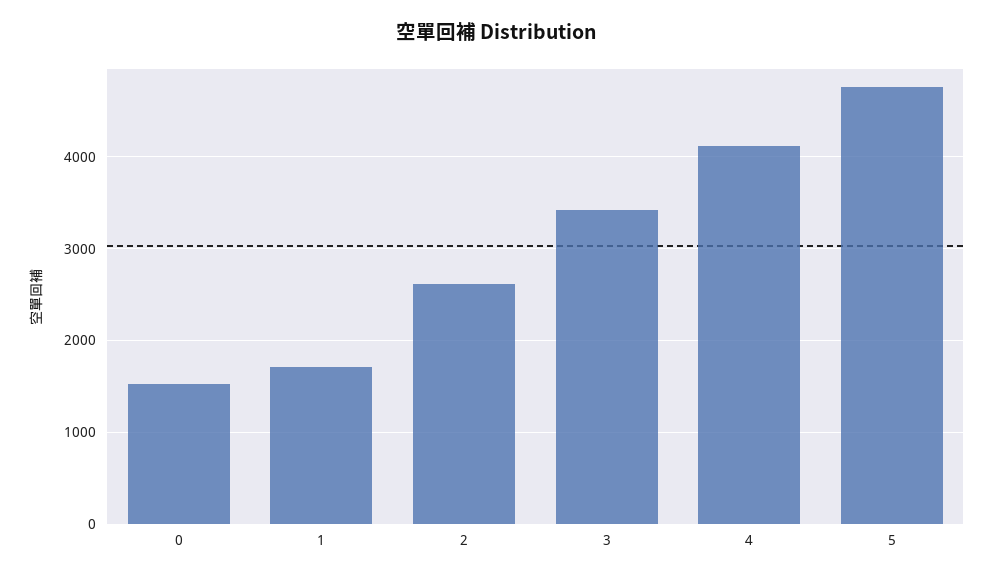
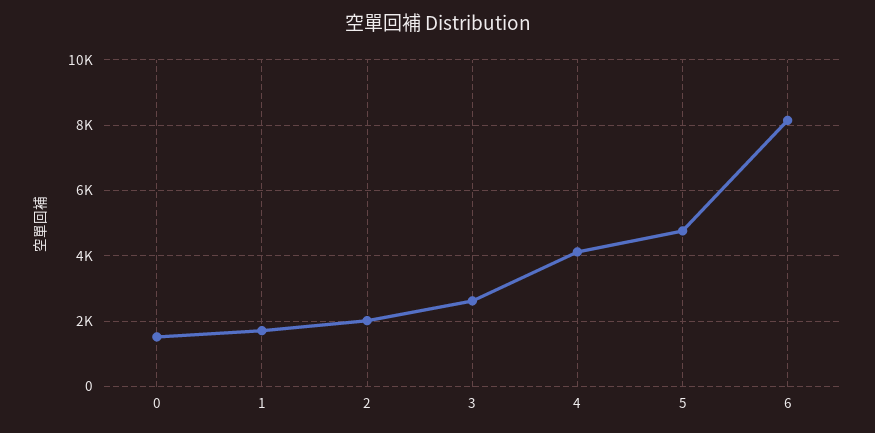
  {
    "0": 1500,
    "1": 1700,
-   "2": 2600,
+   "2": 2000,
-   "3": 3400,
+   "3": 2600,
    "4": 4100,
-   "5": 4800
+   "5": 4800,
+   "6": 8200
  }

